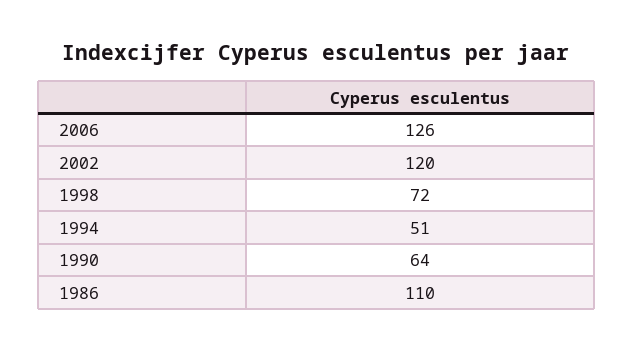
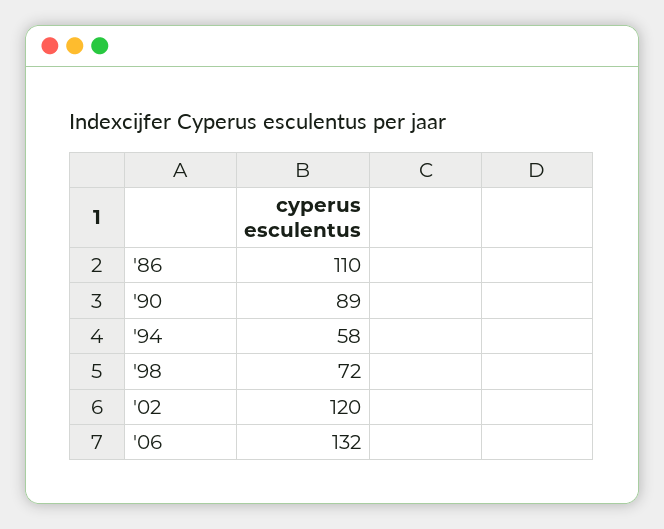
  {
-   "2006": 126,
+   "2006": 132,
    "2002": 120,
    "1998": 72,
-   "1994": 51,
+   "1994": 58,
-   "1990": 64,
+   "1990": 89,
    "1986": 110
  }

